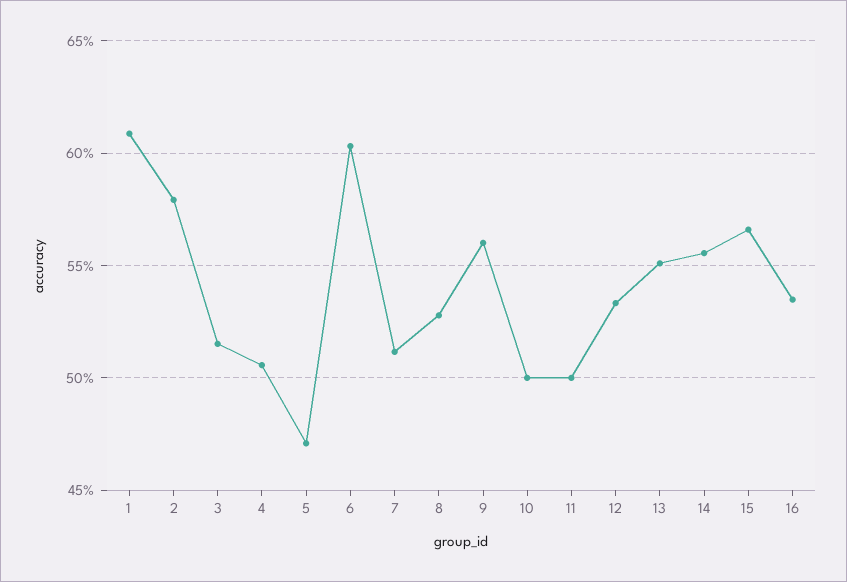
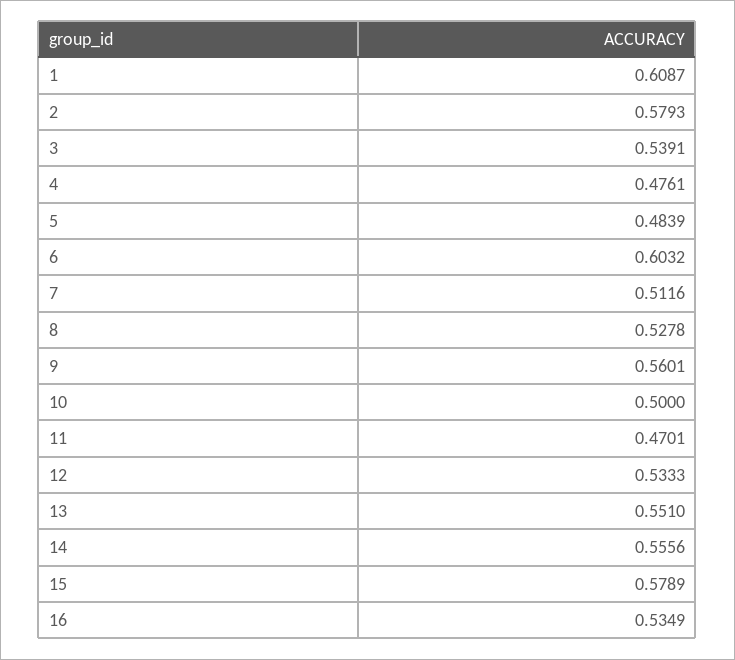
  {
    "1": 0.6087,
    "2": 0.5793,
-   "3": 0.515,
+   "3": 0.5391,
-   "4": 0.505,
+   "4": 0.4761,
-   "5": 0.47,
+   "5": 0.4839,
    "6": 0.6032,
    "7": 0.5116,
    "8": 0.5278,
    "9": 0.5601,
    "10": 0.5,
-   "11": 0.5,
+   "11": 0.4701,
    "12": 0.5333,
    "13": 0.551,
    "14": 0.5556,
-   "15": 0.565,
+   "15": 0.5789,
    "16": 0.5349
  }

